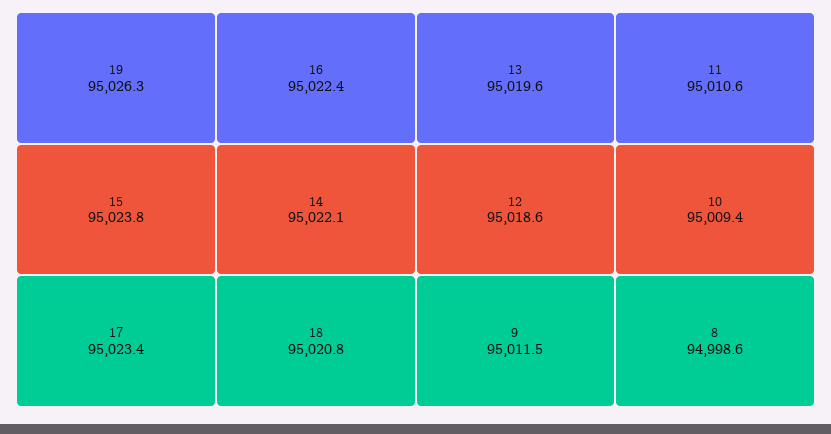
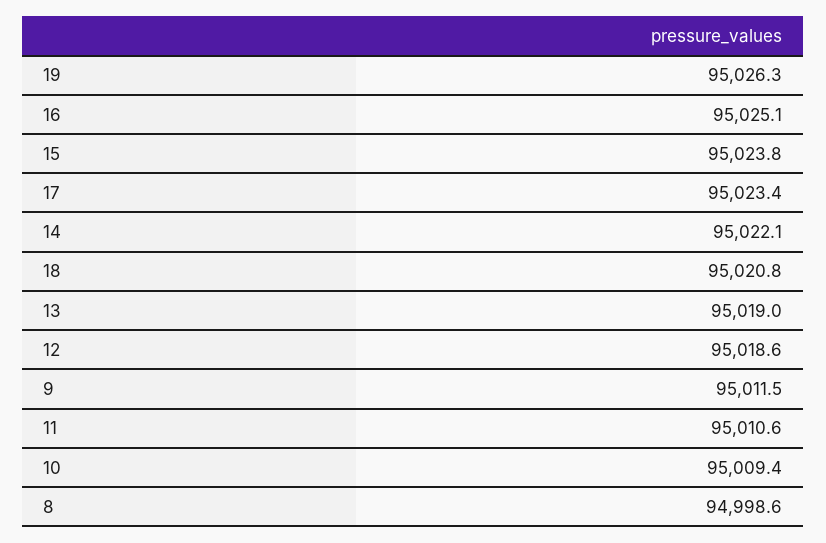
  {
    "19": 95026.3,
    "15": 95023.8,
    "17": 95023.4,
-   "16": 95022.4,
+   "16": 95025.1,
    "14": 95022.1,
    "18": 95020.8,
-   "13": 95019.6,
+   "13": 95019,
    "12": 95018.6,
    "9": 95011.5,
    "11": 95010.6,
    "10": 95009.4,
    "8": 94998.6
  }

